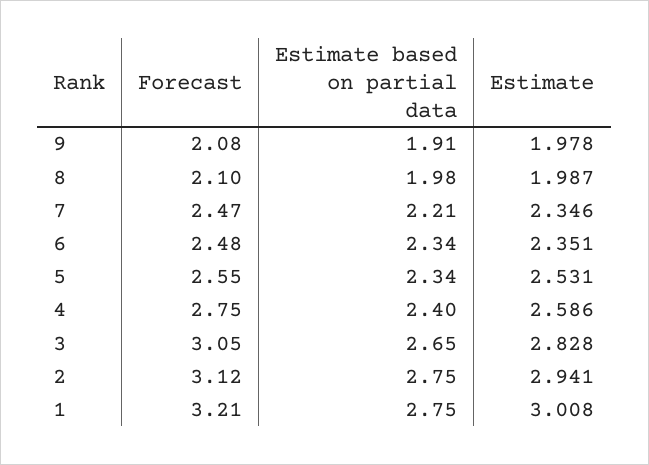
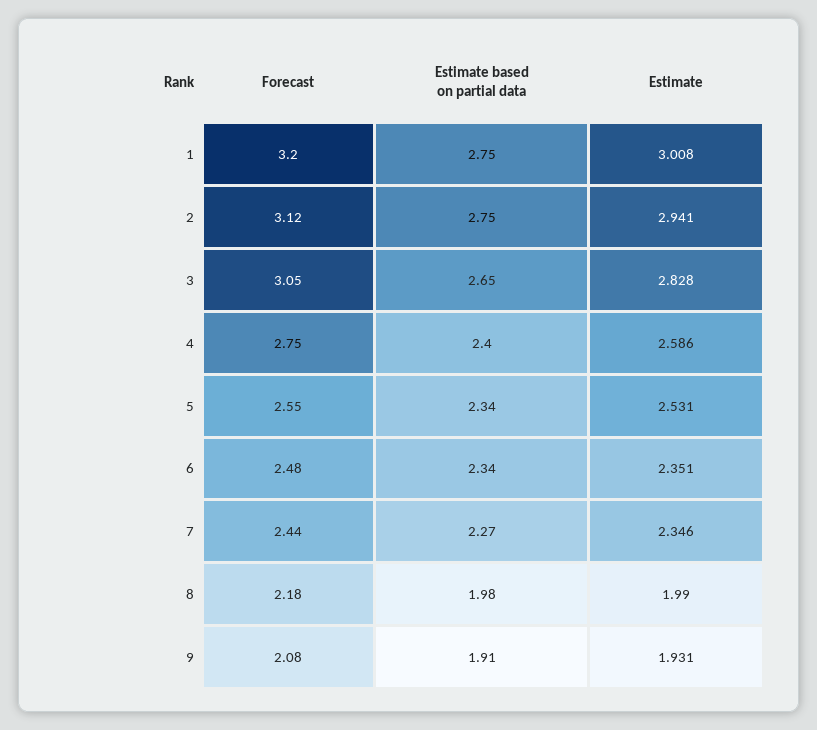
  {
    "Forecast": {
      "9": 2.08,
-     "8": 2.1,
+     "8": 2.18,
-     "7": 2.47,
+     "7": 2.44,
      "6": 2.48,
      "5": 2.55,
      "4": 2.75,
      "3": 3.05,
      "2": 3.12,
-     "1": 3.21
+     "1": 3.2
    },
    "Estimate based on partial data": {
      "9": 1.91,
      "8": 1.98,
-     "7": 2.21,
+     "7": 2.27,
      "6": 2.34,
      "5": 2.34,
      "4": 2.4,
      "3": 2.65,
      "2": 2.75,
      "1": 2.75
    },
    "Estimate": {
-     "9": 1.978,
+     "9": 1.931,
-     "8": 1.987,
+     "8": 1.99,
      "7": 2.346,
      "6": 2.351,
      "5": 2.531,
      "4": 2.586,
      "3": 2.828,
      "2": 2.941,
      "1": 3.008
    }
  }

